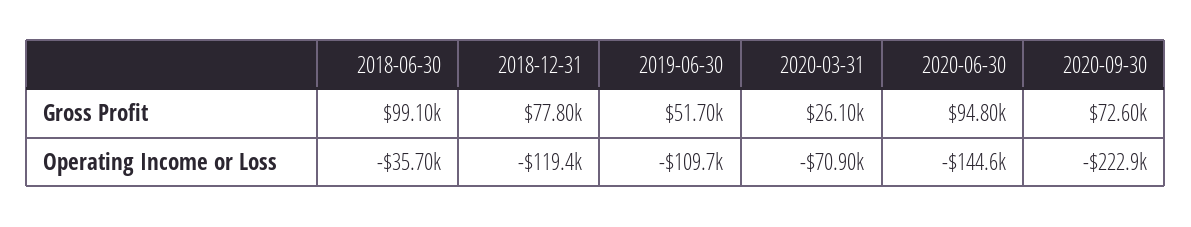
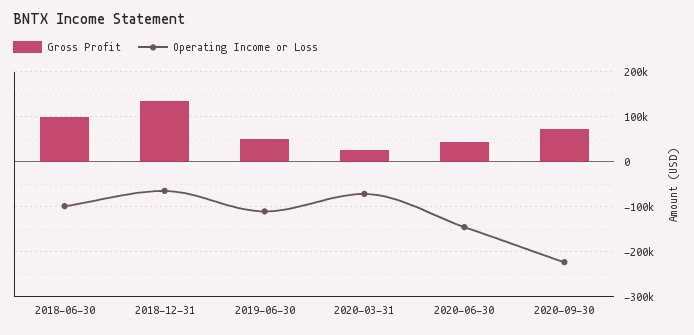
  {
    "Gross Profit": {
      "2018-06-30": 99100,
-     "2018-12-31": 77800,
+     "2018-12-31": 140000,
      "2019-06-30": 51700,
      "2020-03-31": 26100,
-     "2020-06-30": 94800,
+     "2020-06-30": 40000,
      "2020-09-30": 72600
    },
    "Operating Income or Loss": {
-     "2018-06-30": -35700,
+     "2018-06-30": -100000,
-     "2018-12-31": -119400,
+     "2018-12-31": -60000,
      "2019-06-30": -109700,
      "2020-03-31": -70900,
      "2020-06-30": -144600,
      "2020-09-30": -222900
    }
  }

